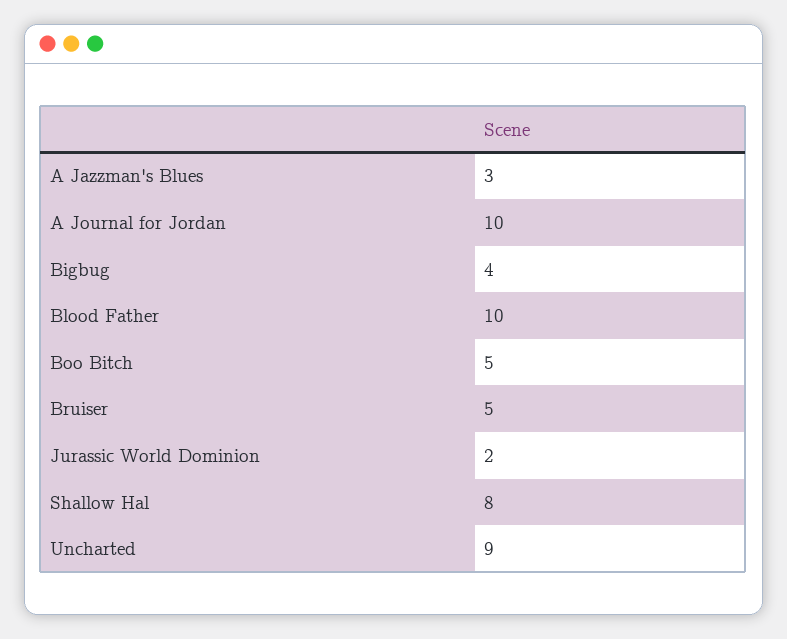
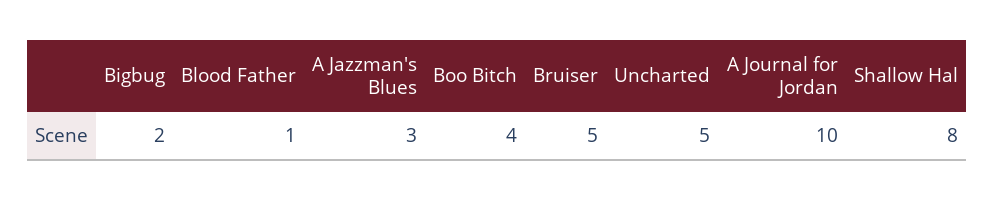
  {
    "A Jazzman's Blues": 3,
    "A Journal for Jordan": 10,
-   "Bigbug": 4,
+   "Bigbug": 2,
-   "Blood Father": 10,
+   "Blood Father": 1,
-   "Boo Bitch": 5,
+   "Boo Bitch": 4,
    "Bruiser": 5,
-   "Jurassic World Dominion": 2,
    "Shallow Hal": 8,
-   "Uncharted": 9
+   "Uncharted": 5
  }

